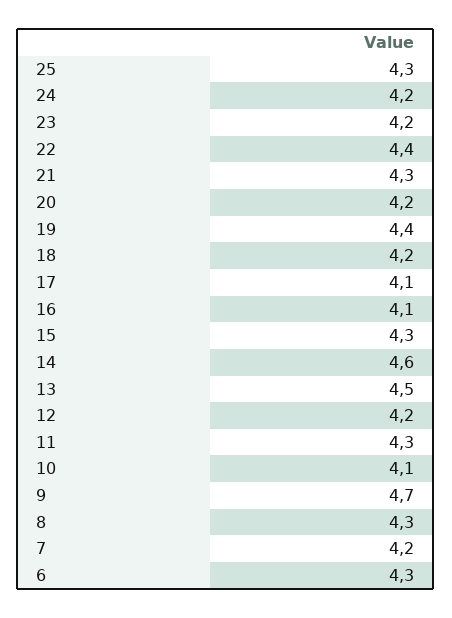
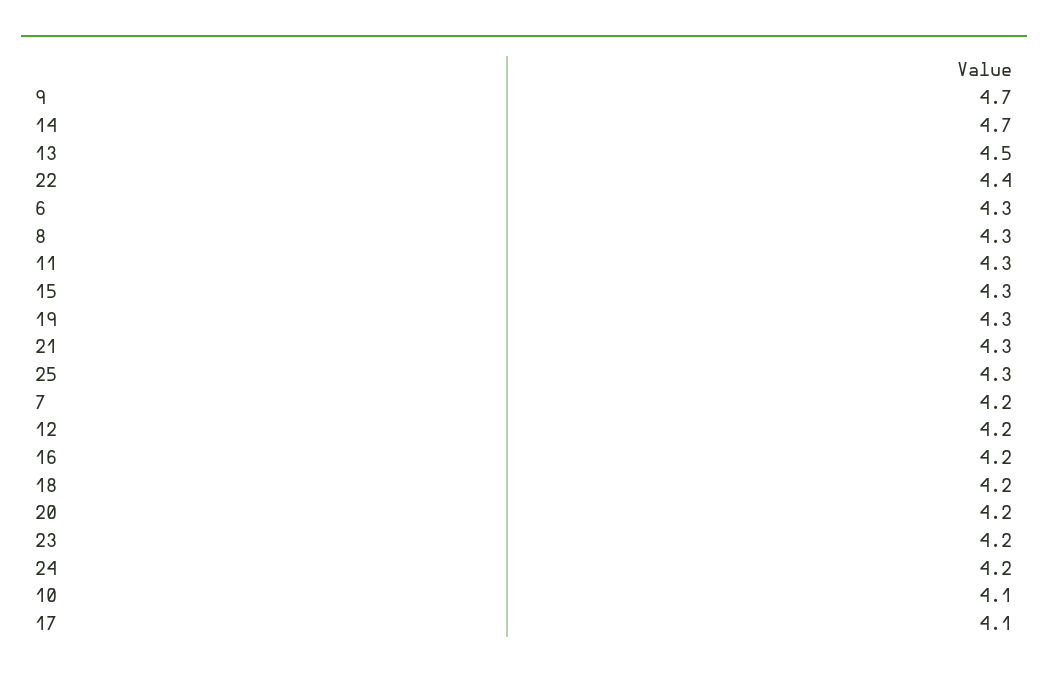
  {
    "25": 4.3,
    "24": 4.2,
    "23": 4.2,
    "22": 4.4,
    "21": 4.3,
    "20": 4.2,
-   "19": 4.4,
+   "19": 4.3,
    "18": 4.2,
    "17": 4.1,
-   "16": 4.1,
+   "16": 4.2,
    "15": 4.3,
-   "14": 4.6,
+   "14": 4.7,
    "13": 4.5,
    "12": 4.2,
    "11": 4.3,
    "10": 4.1,
    "9": 4.7,
    "8": 4.3,
    "7": 4.2,
    "6": 4.3
  }

